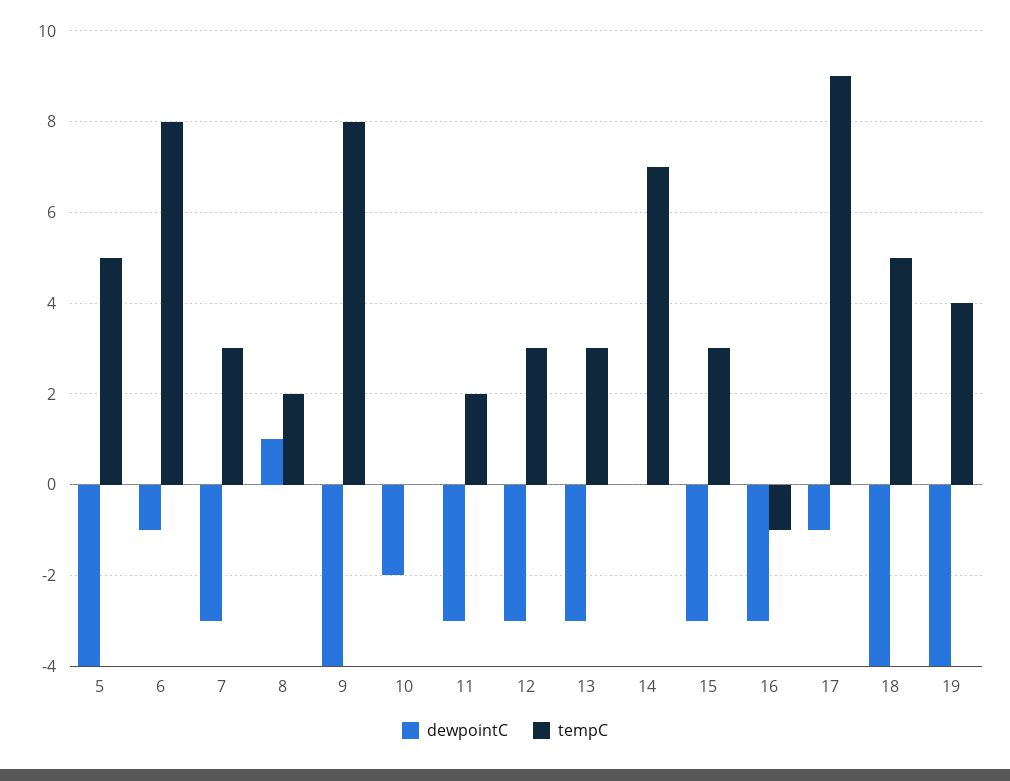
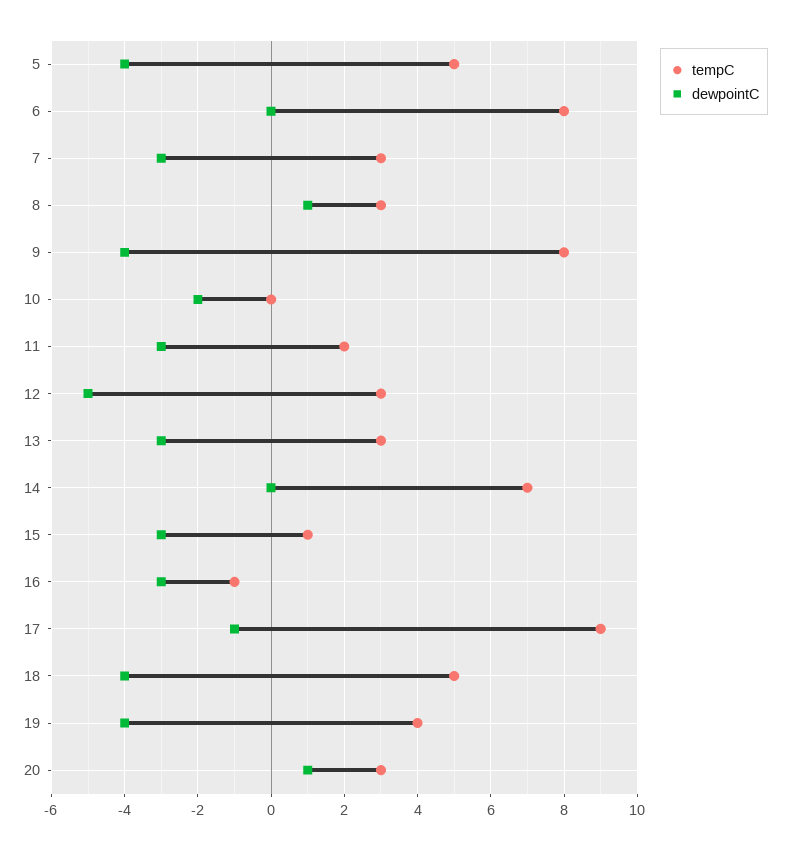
  {
    "dewpointC": {
      "5": -4,
-     "6": -1,
+     "6": 0,
      "7": -3,
      "8": 1,
      "9": -4,
      "10": -2,
      "11": -3,
-     "12": -3,
+     "12": -5,
      "13": -3,
      "14": 0,
      "15": -3,
      "16": -3,
      "17": -1,
      "18": -4,
-     "19": -4
+     "19": -4,
+     "20": 1
    },
    "tempC": {
      "5": 5,
      "6": 8,
      "7": 3,
-     "8": 2,
+     "8": 3,
      "9": 8,
      "10": 0,
      "11": 2,
      "12": 3,
      "13": 3,
      "14": 7,
-     "15": 3,
+     "15": 1,
      "16": -1,
      "17": 9,
      "18": 5,
-     "19": 4
+     "19": 4,
+     "20": 3
    }
  }

